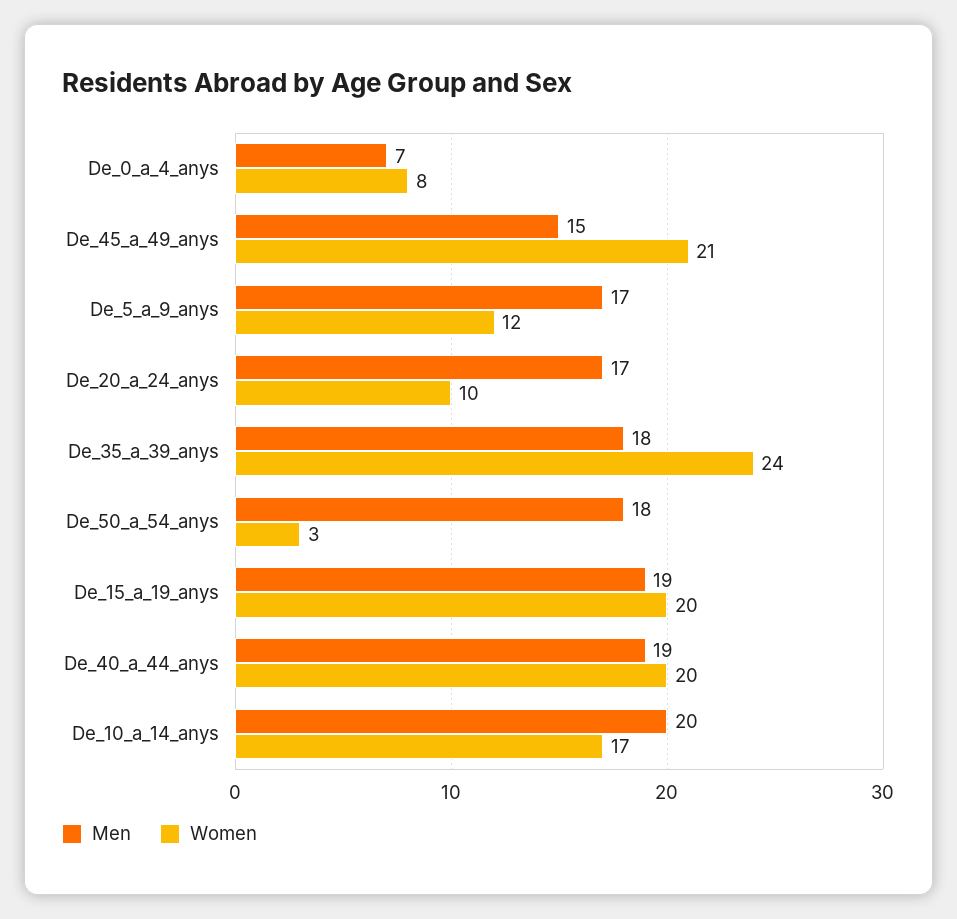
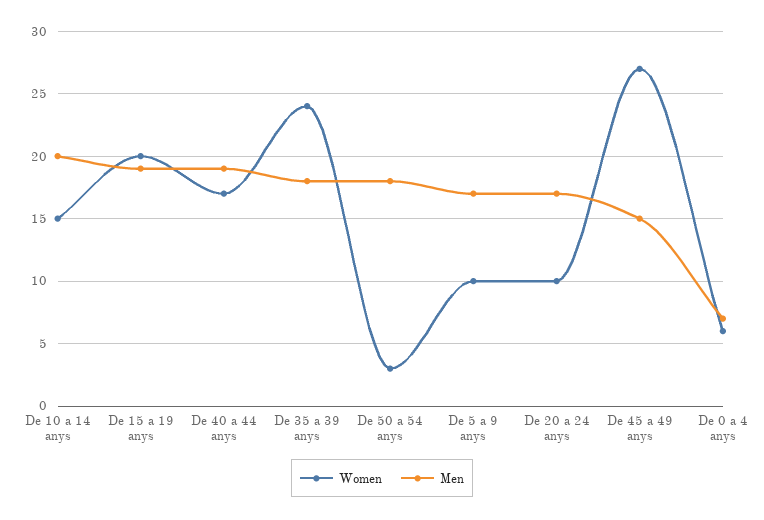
  {
    "Men": {
      "De_0_a_4_anys": 7,
      "De_45_a_49_anys": 15,
      "De_5_a_9_anys": 17,
      "De_20_a_24_anys": 17,
      "De_35_a_39_anys": 18,
      "De_50_a_54_anys": 18,
      "De_15_a_19_anys": 19,
      "De_40_a_44_anys": 19,
      "De_10_a_14_anys": 20
    },
    "Women": {
-     "De_0_a_4_anys": 8,
+     "De_0_a_4_anys": 6,
-     "De_45_a_49_anys": 21,
+     "De_45_a_49_anys": 27,
-     "De_5_a_9_anys": 12,
+     "De_5_a_9_anys": 10,
      "De_20_a_24_anys": 10,
      "De_35_a_39_anys": 24,
      "De_50_a_54_anys": 3,
      "De_15_a_19_anys": 20,
-     "De_40_a_44_anys": 20,
+     "De_40_a_44_anys": 17,
-     "De_10_a_14_anys": 17
+     "De_10_a_14_anys": 15
    }
  }

